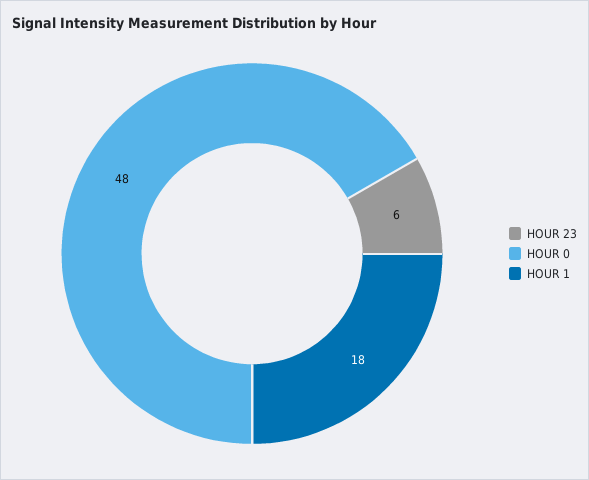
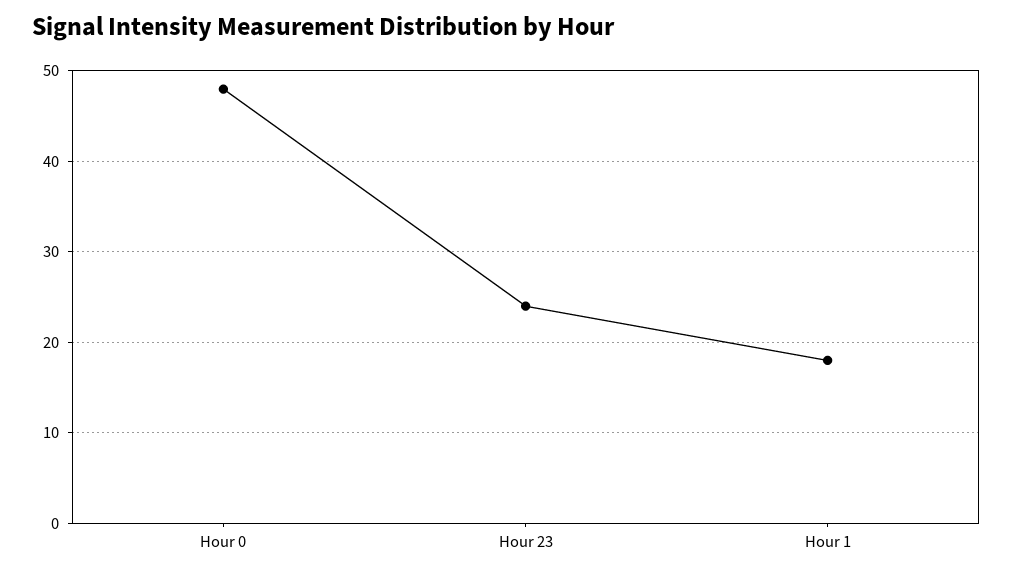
  {
-   "HOUR 23": 6,
+   "HOUR 23": 24,
    "HOUR 0": 48,
    "HOUR 1": 18
  }

